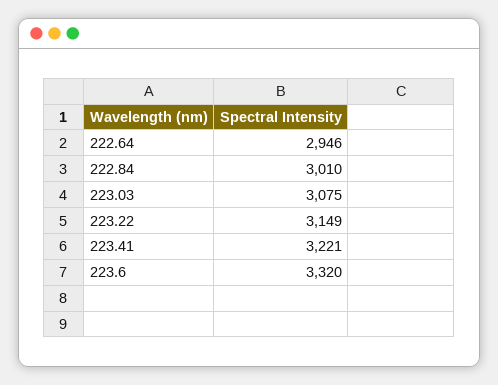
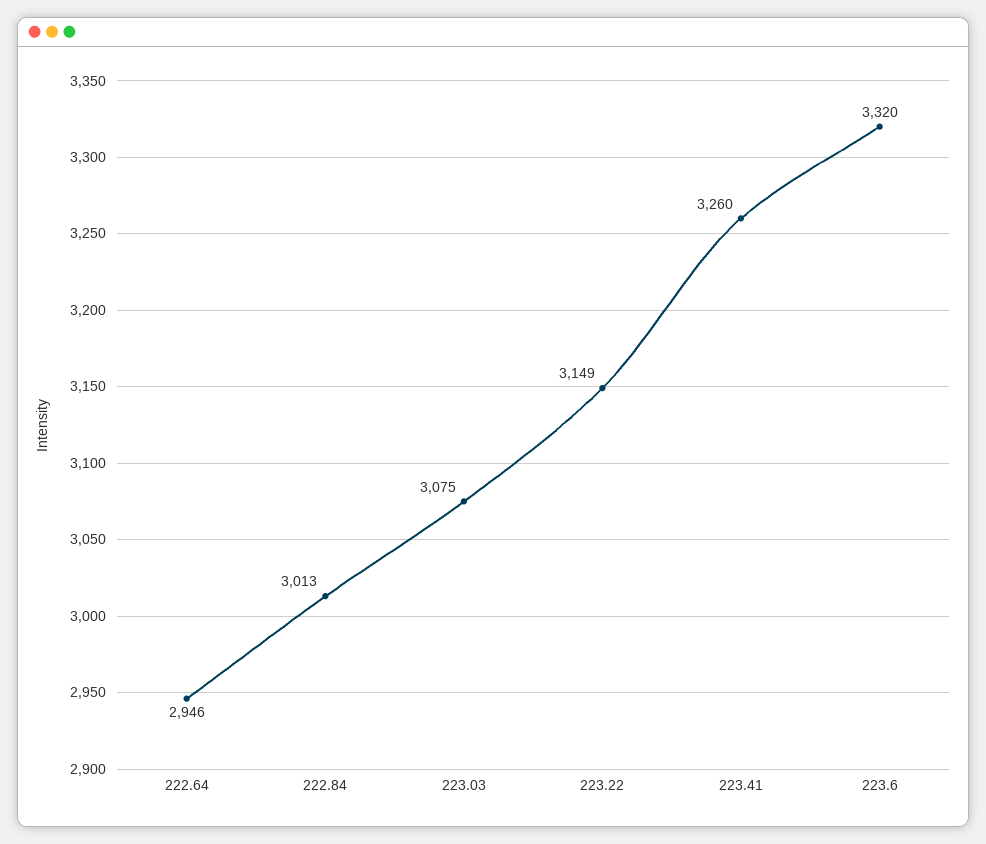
  {
    "222.64": 2946,
-   "222.84": 3010,
+   "222.84": 3013,
    "223.03": 3075,
    "223.22": 3149,
-   "223.41": 3221,
+   "223.41": 3260,
    "223.6": 3320
  }

